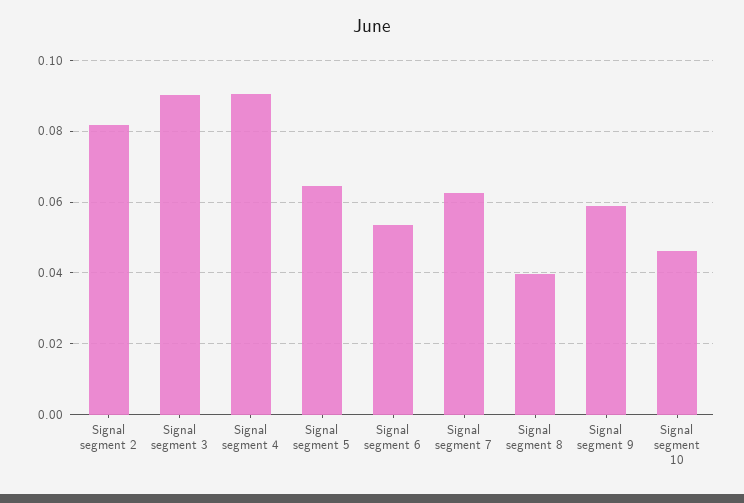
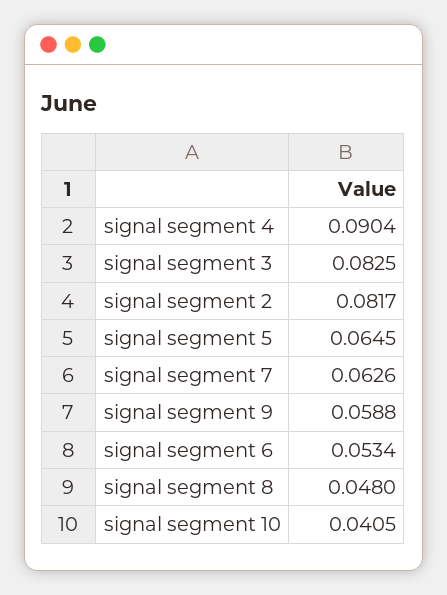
  {
    "Signal segment 2": 0.0817,
-   "Signal segment 3": 0.09,
+   "Signal segment 3": 0.0825,
    "Signal segment 4": 0.0904,
    "Signal segment 5": 0.0645,
    "Signal segment 6": 0.0534,
    "Signal segment 7": 0.0626,
-   "Signal segment 8": 0.04,
+   "Signal segment 8": 0.048,
    "Signal segment 9": 0.0588,
-   "Signal segment 10": 0.046
+   "Signal segment 10": 0.0405
  }

